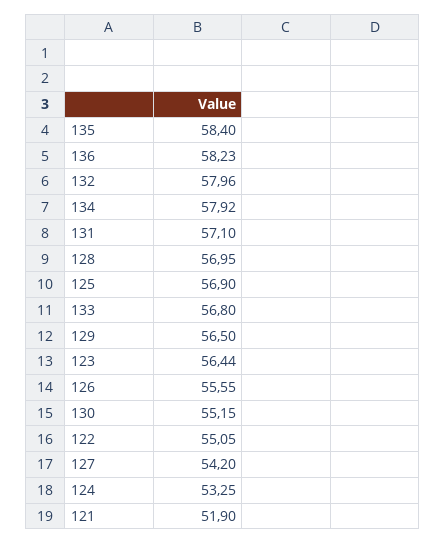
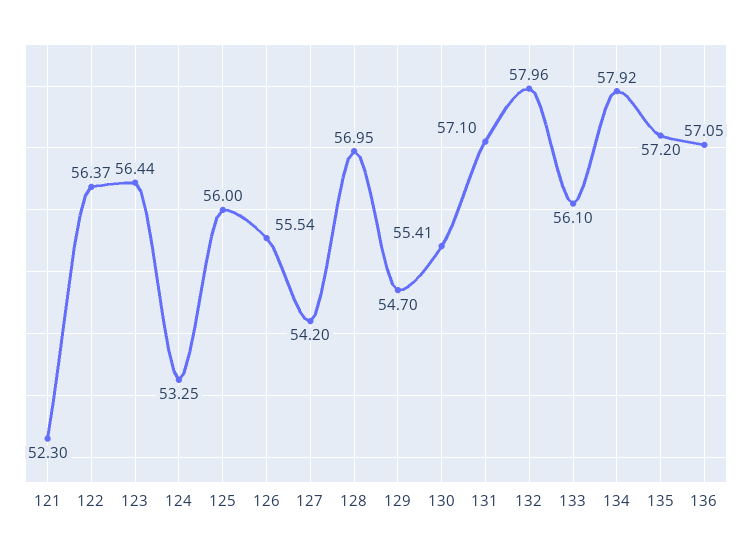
  {
-   "135": 58.4,
+   "135": 57.2,
-   "136": 58.23,
+   "136": 57.05,
    "132": 57.96,
    "134": 57.92,
    "131": 57.1,
    "128": 56.95,
-   "125": 56.9,
+   "125": 56,
-   "133": 56.8,
+   "133": 56.1,
-   "129": 56.5,
+   "129": 54.7,
    "123": 56.44,
-   "126": 55.55,
+   "126": 55.54,
-   "130": 55.15,
+   "130": 55.41,
-   "122": 55.05,
+   "122": 56.37,
    "127": 54.2,
    "124": 53.25,
-   "121": 51.9
+   "121": 52.3
  }

